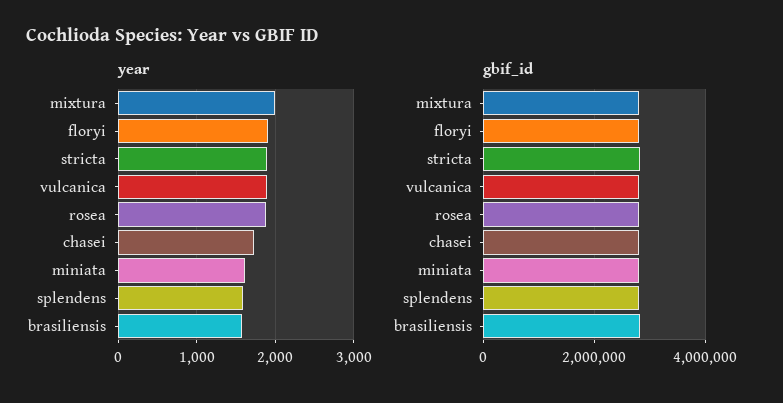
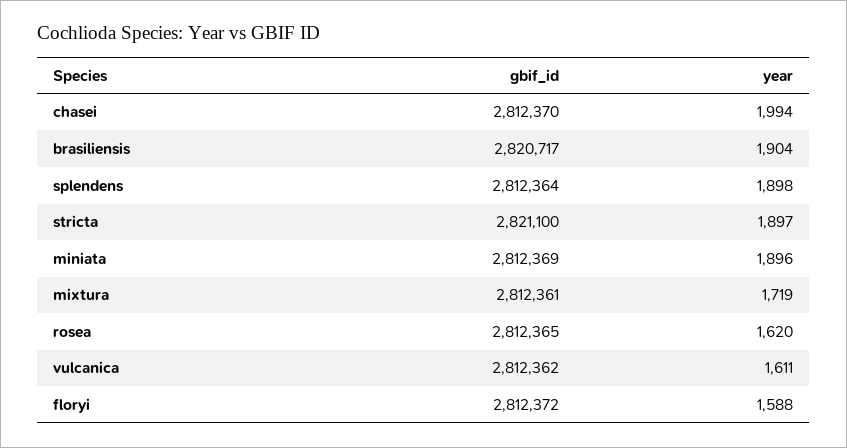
  {
    "year": {
-     "mixtura": 2000,
+     "mixtura": 1719,
-     "floryi": 1900,
+     "floryi": 1588,
      "stricta": 1897,
-     "vulcanica": 1900,
+     "vulcanica": 1611,
-     "rosea": 1900,
+     "rosea": 1620,
-     "chasei": 1700,
+     "chasei": 1994,
-     "miniata": 1600,
+     "miniata": 1896,
-     "splendens": 1600,
+     "splendens": 1898,
-     "brasiliensis": 1600
+     "brasiliensis": 1904
    },
    "gbif_id": {
      "mixtura": 2812361,
      "floryi": 2812372,
      "stricta": 2821100,
      "vulcanica": 2812362,
      "rosea": 2812365,
      "chasei": 2812370,
      "miniata": 2812369,
      "splendens": 2812364,
      "brasiliensis": 2820717
    }
  }

